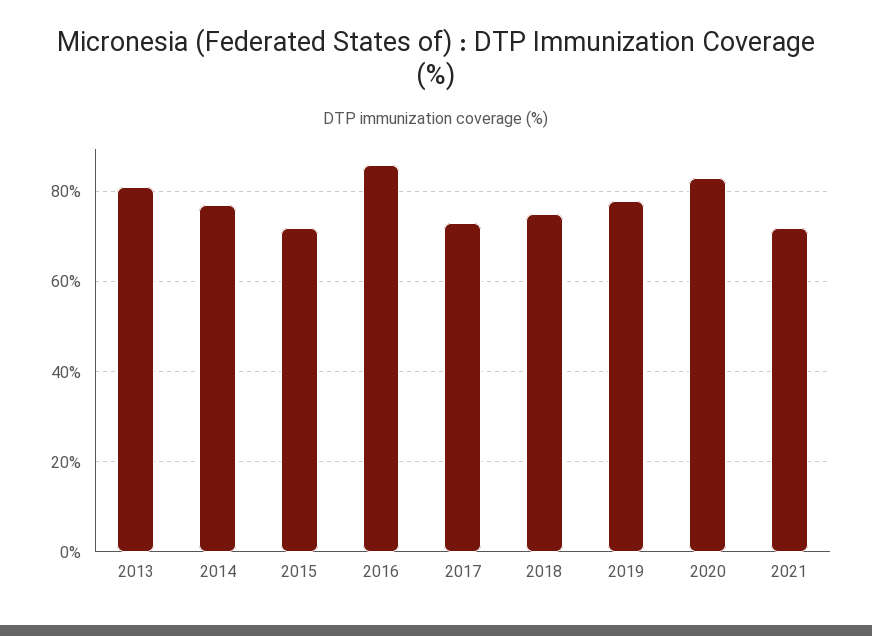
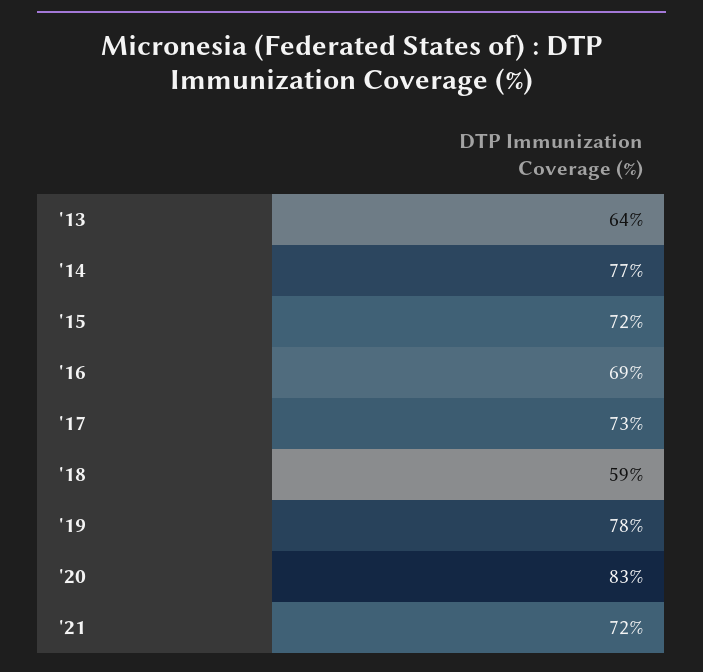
  {
-   "2013": 80,
+   "2013": 64,
    "2014": 77,
    "2015": 72,
-   "2016": 85,
+   "2016": 69,
    "2017": 73,
-   "2018": 75,
+   "2018": 59,
    "2019": 78,
    "2020": 83,
    "2021": 72
  }

